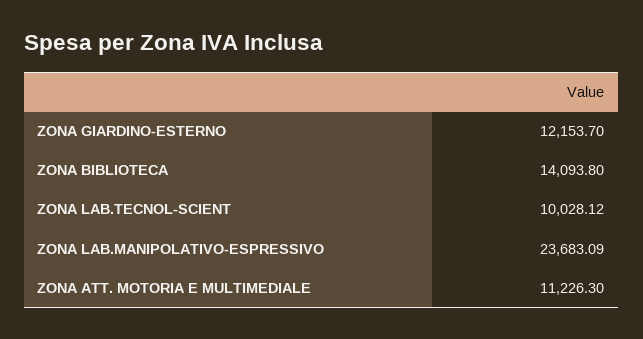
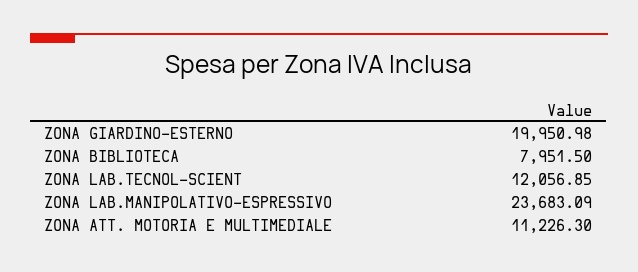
  {
-   "ZONA GIARDINO-ESTERNO": 12153.7,
+   "ZONA GIARDINO-ESTERNO": 19950.98,
-   "ZONA BIBLIOTECA": 14093.8,
+   "ZONA BIBLIOTECA": 7951.5,
-   "ZONA LAB.TECNOL-SCIENT": 10028.12,
+   "ZONA LAB.TECNOL-SCIENT": 12056.85,
    "ZONA LAB.MANIPOLATIVO-ESPRESSIVO": 23683.09,
    "ZONA ATT. MOTORIA E MULTIMEDIALE": 11226.3
  }

